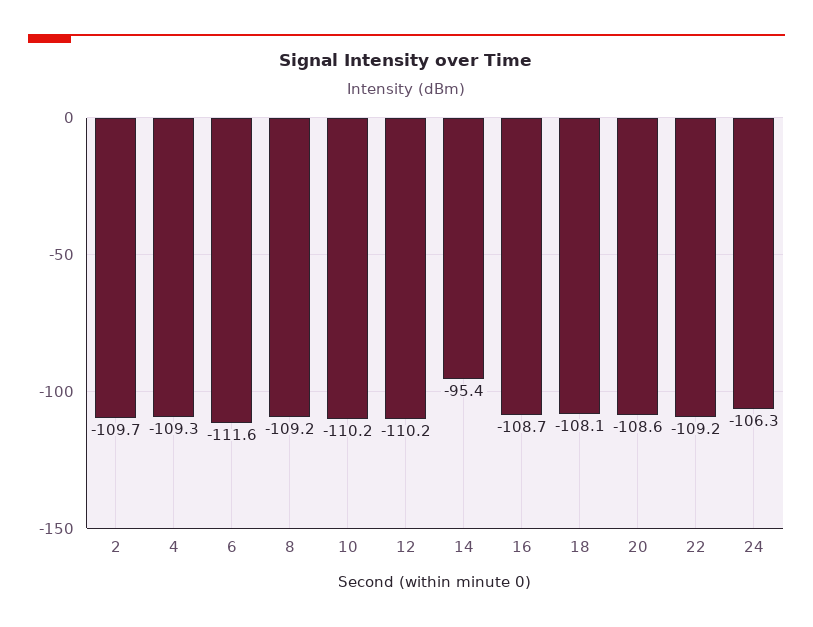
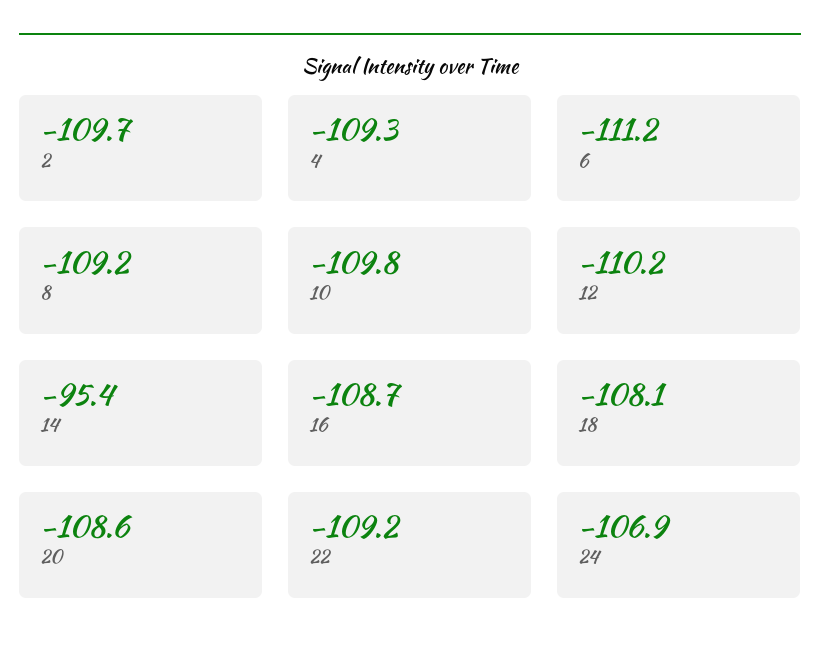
  {
    "2": -109.7,
    "4": -109.3,
-   "6": -111.6,
+   "6": -111.2,
    "8": -109.2,
-   "10": -110.2,
+   "10": -109.8,
    "12": -110.2,
    "14": -95.4,
    "16": -108.7,
    "18": -108.1,
    "20": -108.6,
    "22": -109.2,
-   "24": -106.3
+   "24": -106.9
  }

